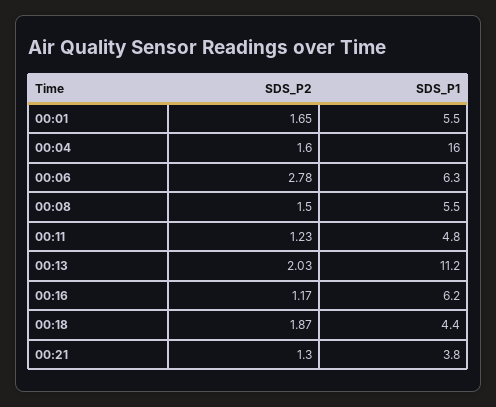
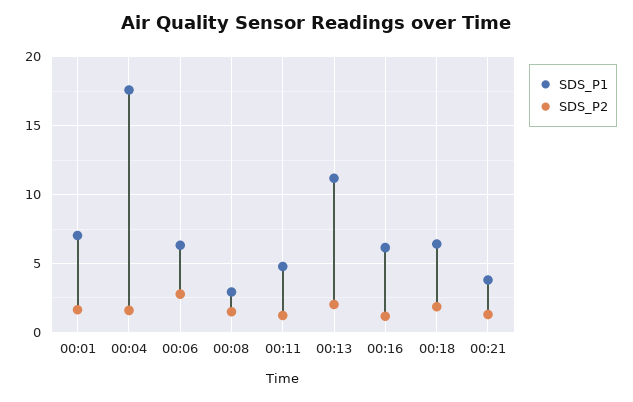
  {
    "SDS_P2": {
      "00:01": 1.65,
      "00:04": 1.6,
      "00:06": 2.78,
      "00:08": 1.5,
      "00:11": 1.23,
      "00:13": 2.03,
      "00:16": 1.17,
      "00:18": 1.87,
      "00:21": 1.3
    },
    "SDS_P1": {
-     "00:01": 5.5,
+     "00:01": 7,
-     "00:04": 16,
+     "00:04": 17.5,
      "00:06": 6.3,
-     "00:08": 5.5,
+     "00:08": 3,
      "00:11": 4.8,
      "00:13": 11.2,
      "00:16": 6.2,
-     "00:18": 4.4,
+     "00:18": 6.5,
      "00:21": 3.8
    }
  }

